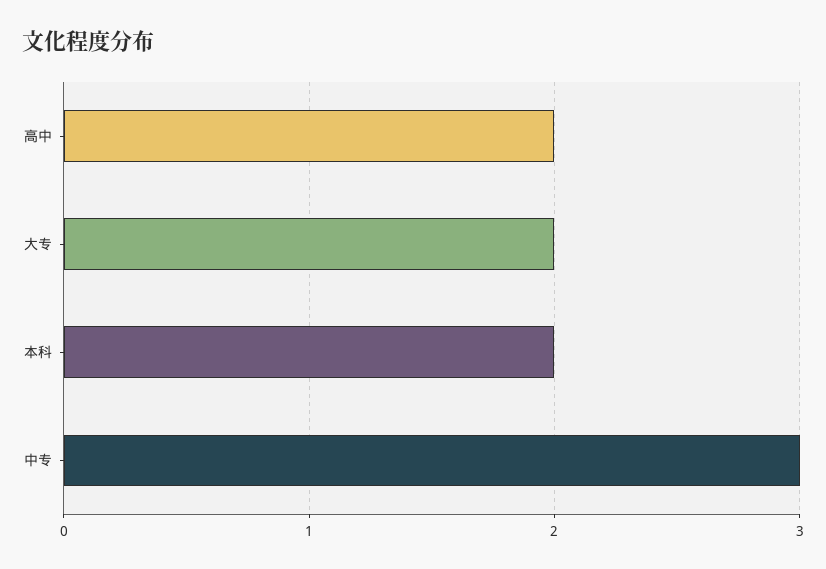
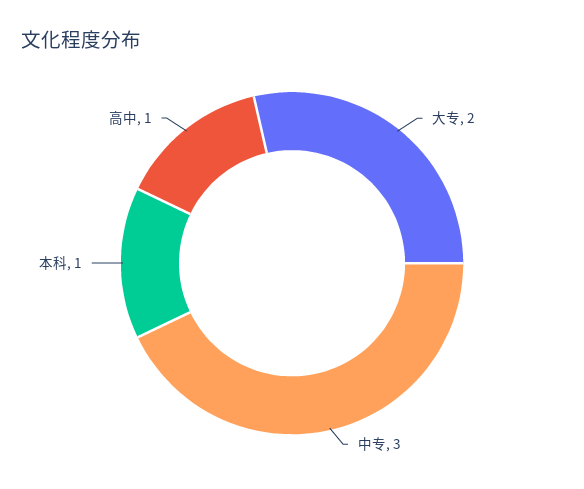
  {
-   "高中": 2,
+   "高中": 1,
    "大专": 2,
-   "本科": 2,
+   "本科": 1,
    "中专": 3
  }

